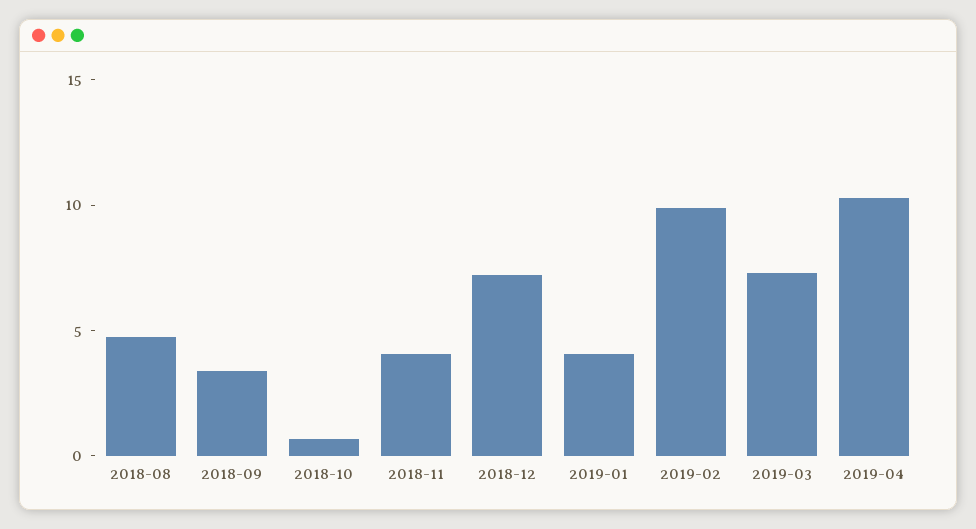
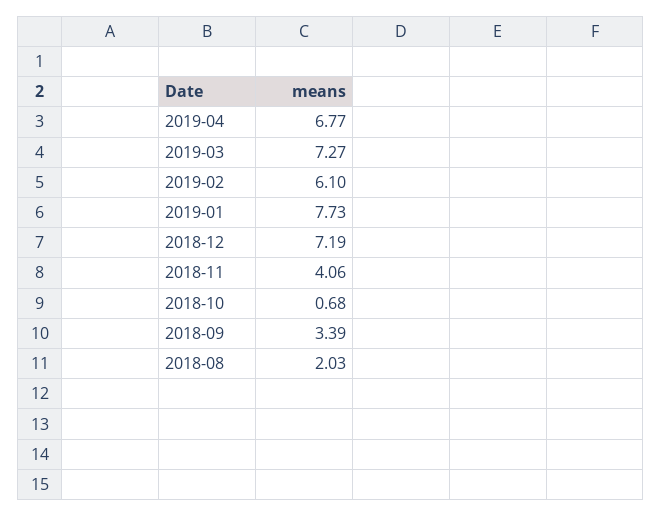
  {
-   "2018-08": 5,
+   "2018-08": 2.03,
    "2018-09": 3.39,
    "2018-10": 0.68,
    "2018-11": 4.06,
    "2018-12": 7.19,
-   "2019-01": 4,
+   "2019-01": 7.73,
-   "2019-02": 10,
+   "2019-02": 6.1,
    "2019-03": 7.27,
-   "2019-04": 10
+   "2019-04": 6.77
  }

